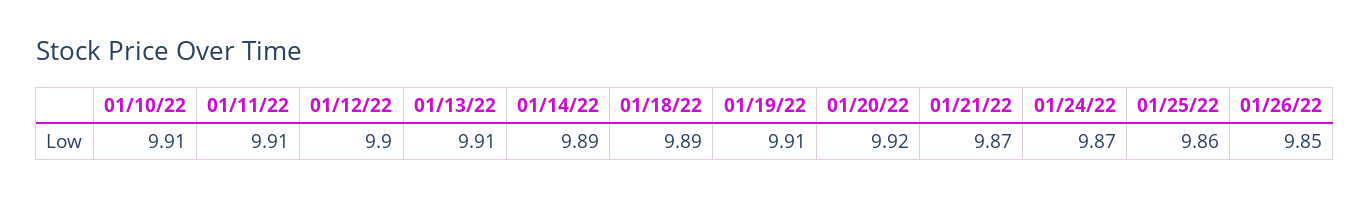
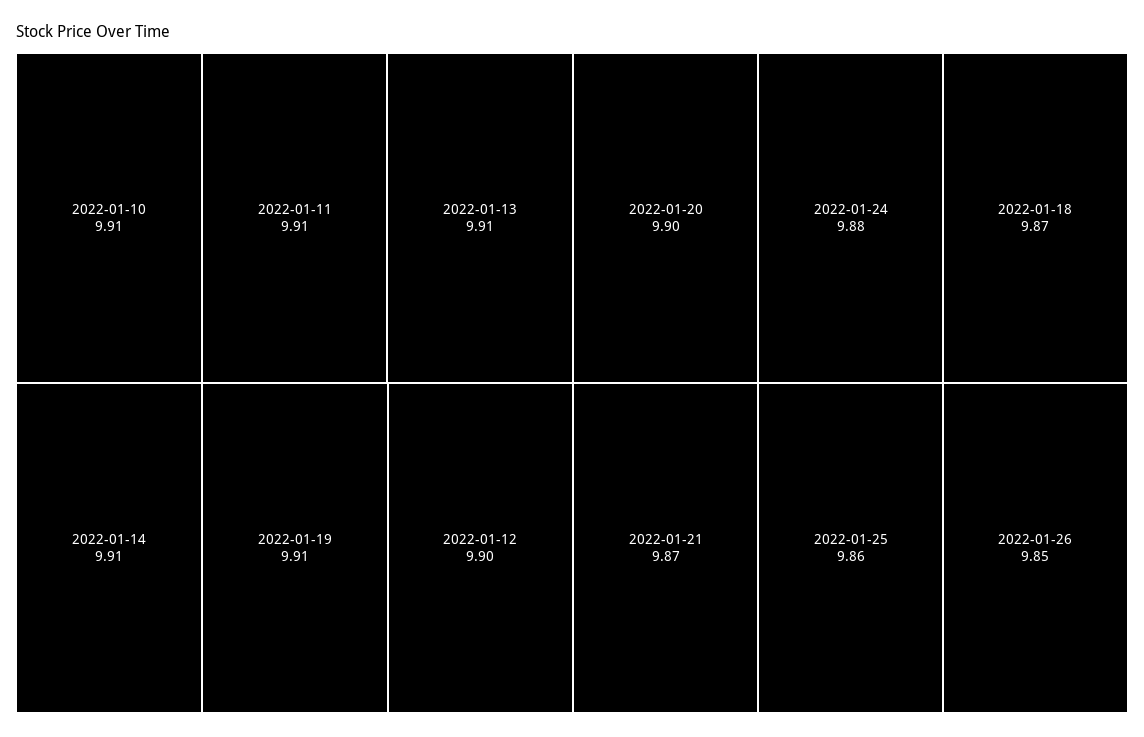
  {
    "01/10/22": 9.91,
    "01/11/22": 9.91,
    "01/12/22": 9.9,
    "01/13/22": 9.91,
-   "01/14/22": 9.89,
+   "01/14/22": 9.91,
-   "01/18/22": 9.89,
+   "01/18/22": 9.87,
    "01/19/22": 9.91,
-   "01/20/22": 9.92,
+   "01/20/22": 9.9,
    "01/21/22": 9.87,
-   "01/24/22": 9.87,
+   "01/24/22": 9.88,
    "01/25/22": 9.86,
    "01/26/22": 9.85
  }

